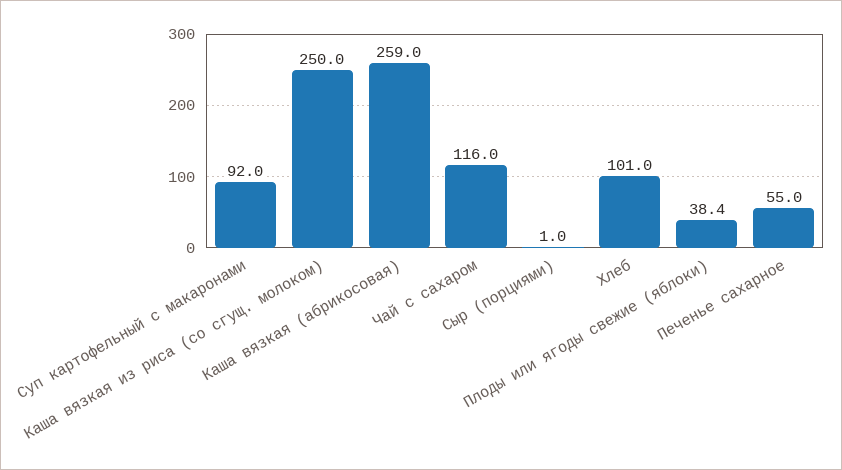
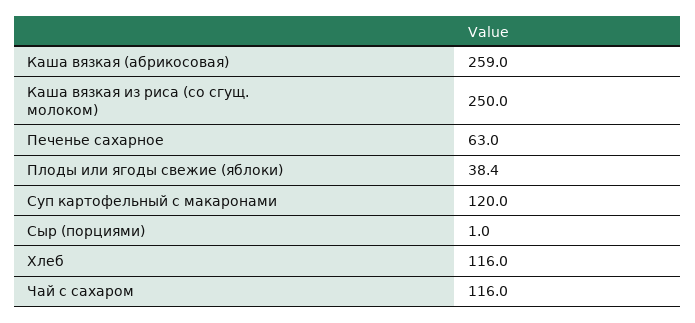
  {
-   "Суп картофельный с макаронами": 92,
+   "Суп картофельный с макаронами": 120,
    "Каша вязкая из риса (со сгущ. молоком)": 250,
    "Каша вязкая (абрикосовая)": 259,
    "Чай с сахаром": 116,
    "Сыр (порциями)": 1,
-   "Хлеб": 101,
+   "Хлеб": 116,
    "Плоды или ягоды свежие (яблоки)": 38.4,
-   "Печенье сахарное": 55
+   "Печенье сахарное": 63
  }

